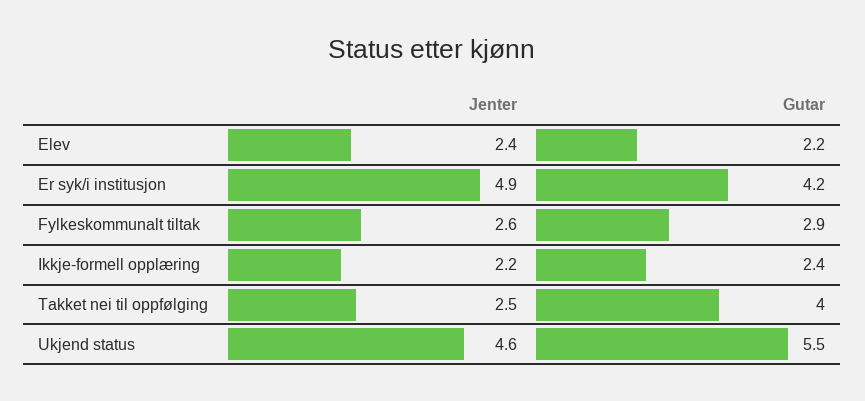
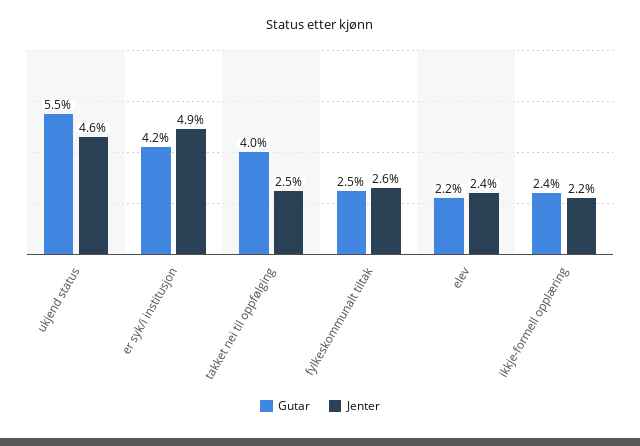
  {
    "Jenter": {
      "Elev": 2.4,
      "Er syk/i institusjon": 4.9,
      "Fylkeskommunalt tiltak": 2.6,
      "Ikkje-formell opplæring": 2.2,
      "Takket nei til oppfølging": 2.5,
      "Ukjend status": 4.6
    },
    "Gutar": {
      "Elev": 2.2,
      "Er syk/i institusjon": 4.2,
-     "Fylkeskommunalt tiltak": 2.9,
+     "Fylkeskommunalt tiltak": 2.5,
      "Ikkje-formell opplæring": 2.4,
      "Takket nei til oppfølging": 4,
      "Ukjend status": 5.5
    }
  }

